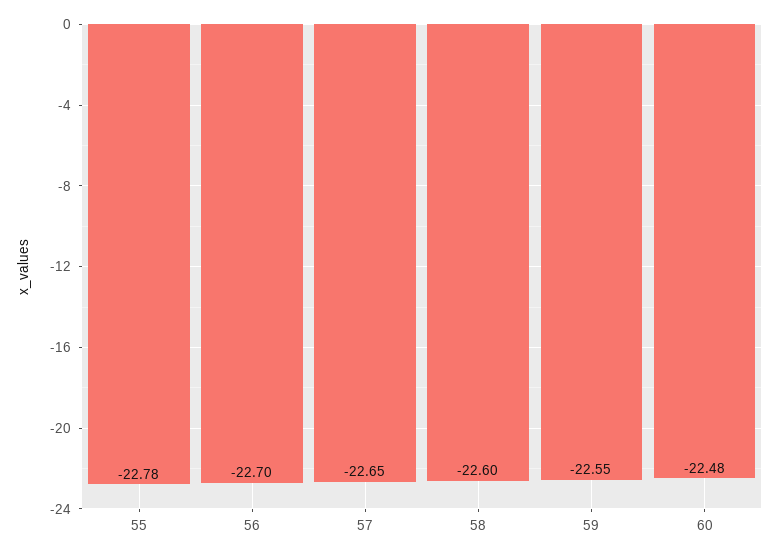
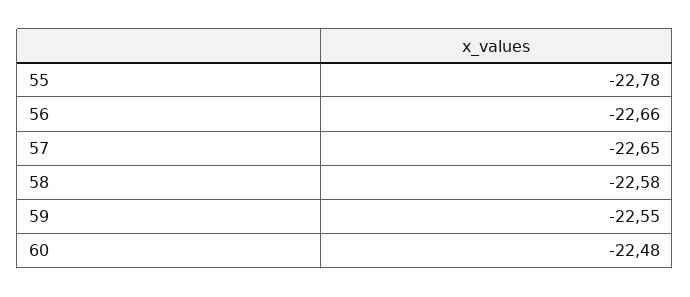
  {
    "55": -22.78,
-   "56": -22.7,
+   "56": -22.66,
    "57": -22.65,
-   "58": -22.6,
+   "58": -22.58,
    "59": -22.55,
    "60": -22.48
  }

